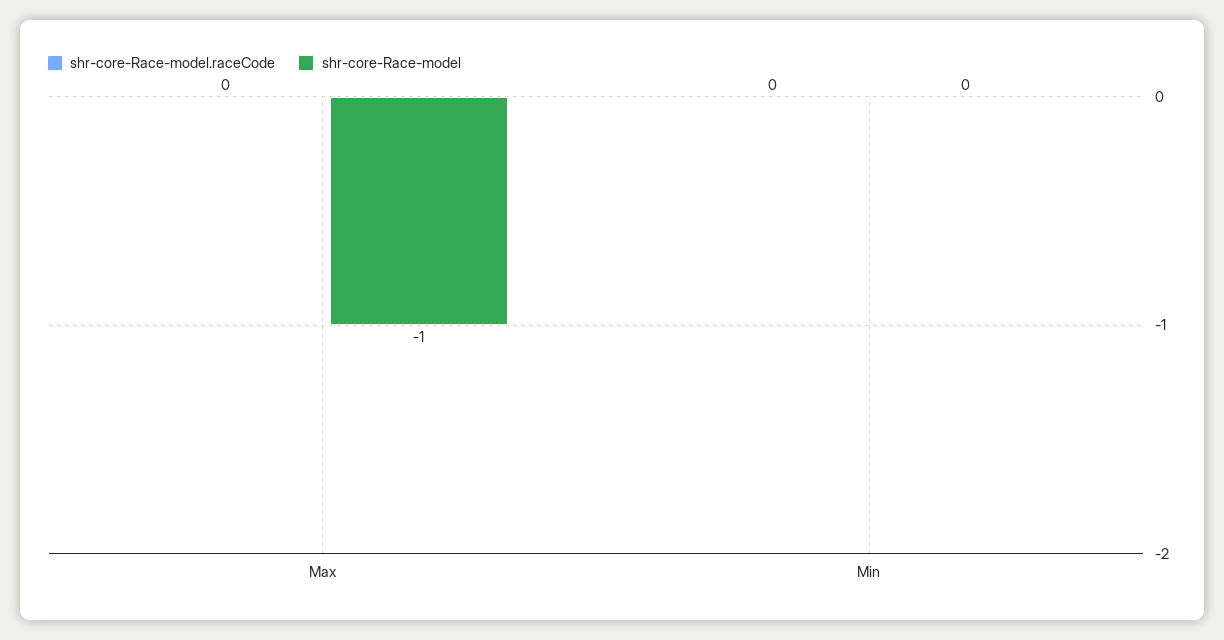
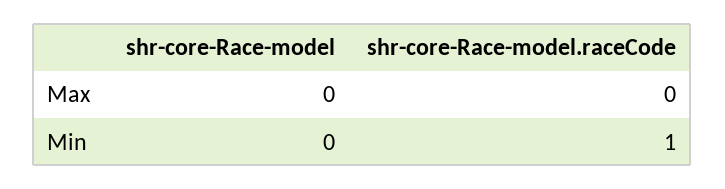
  {
    "shr-core-Race-model.raceCode": {
      "Max": 0,
-     "Min": 0
+     "Min": 1
    },
    "shr-core-Race-model": {
-     "Max": -1,
+     "Max": 0,
      "Min": 0
    }
  }

